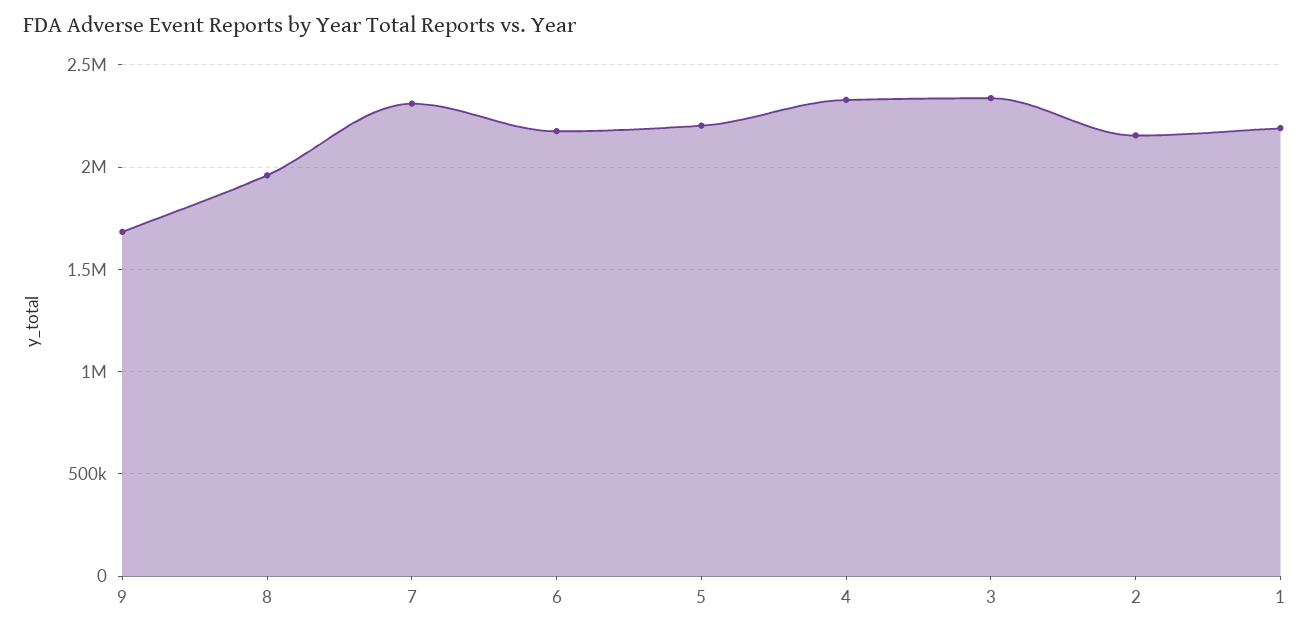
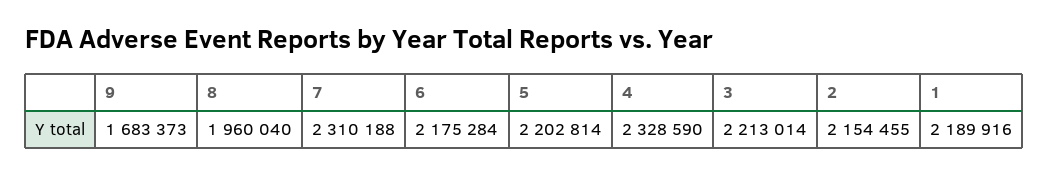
  {
    "9": 1683373,
    "8": 1960040,
    "7": 2310188,
    "6": 2175284,
    "5": 2202814,
    "4": 2328590,
-   "3": 2350000,
+   "3": 2213014,
    "2": 2154455,
    "1": 2189916
  }

